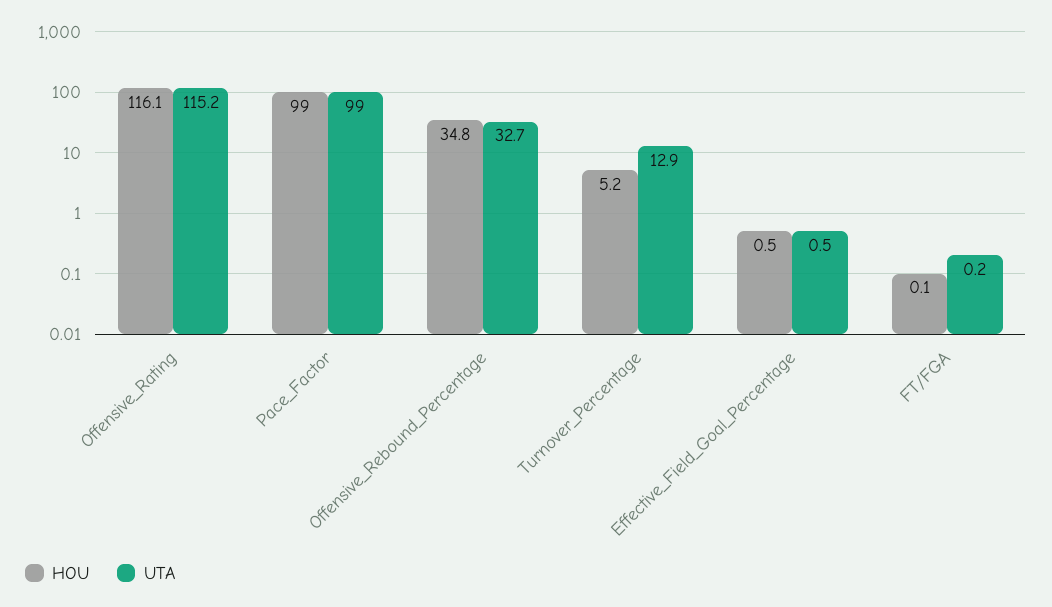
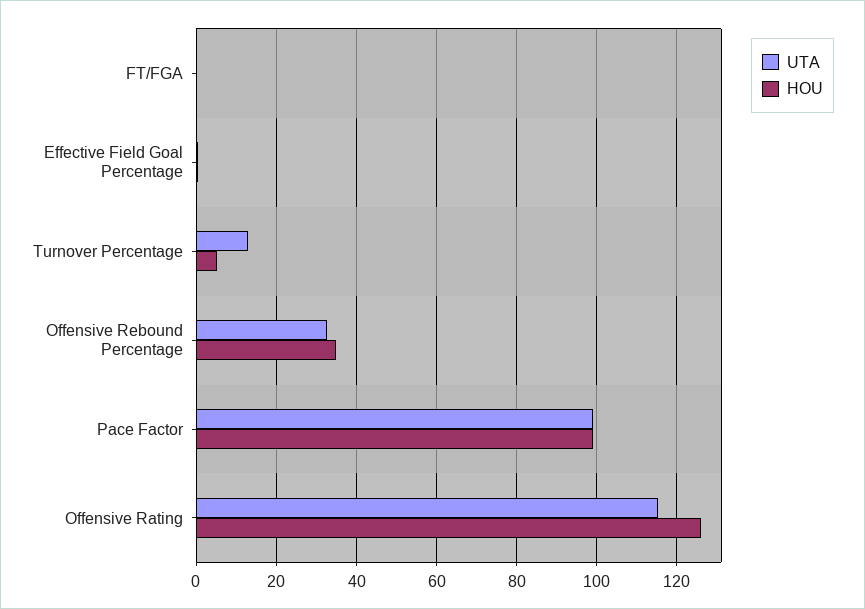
  {
    "HOU": {
-     "Offensive_Rating": 116.1,
+     "Offensive_Rating": 126,
      "Pace_Factor": 99,
      "Offensive_Rebound_Percentage": 34.8,
      "Turnover_Percentage": 5.2,
      "Effective_Field_Goal_Percentage": 0.5,
      "FT/FGA": 0.1
    },
    "UTA": {
      "Offensive_Rating": 115.2,
      "Pace_Factor": 99,
      "Offensive_Rebound_Percentage": 32.7,
      "Turnover_Percentage": 12.9,
      "Effective_Field_Goal_Percentage": 0.5,
      "FT/FGA": 0.2
    }
  }

